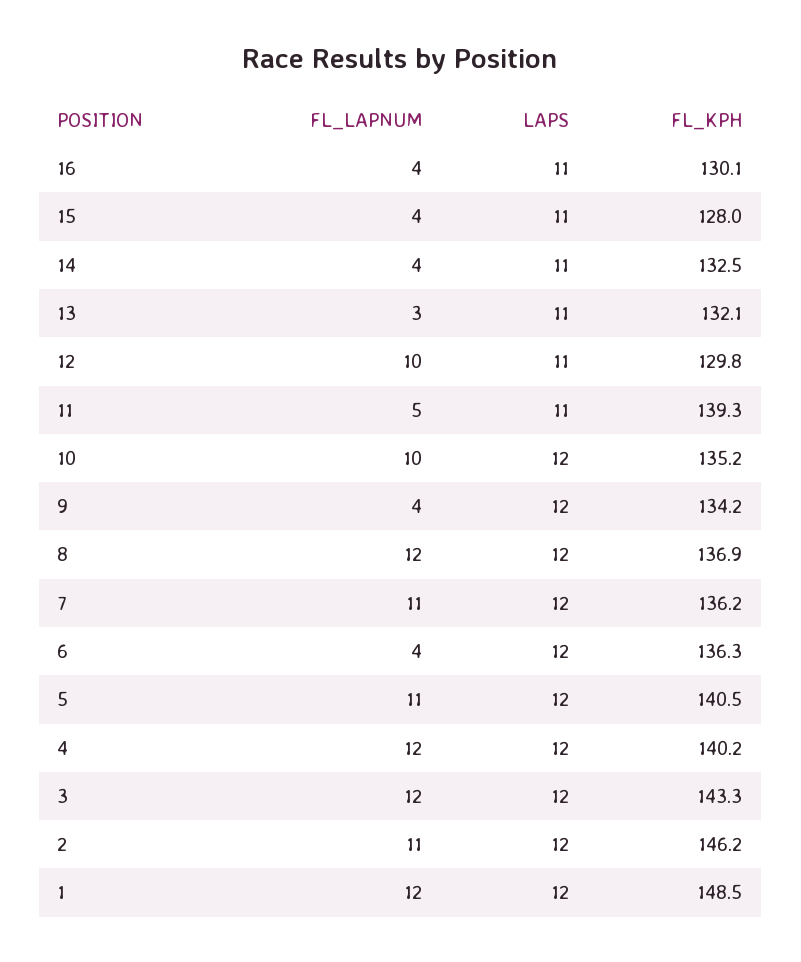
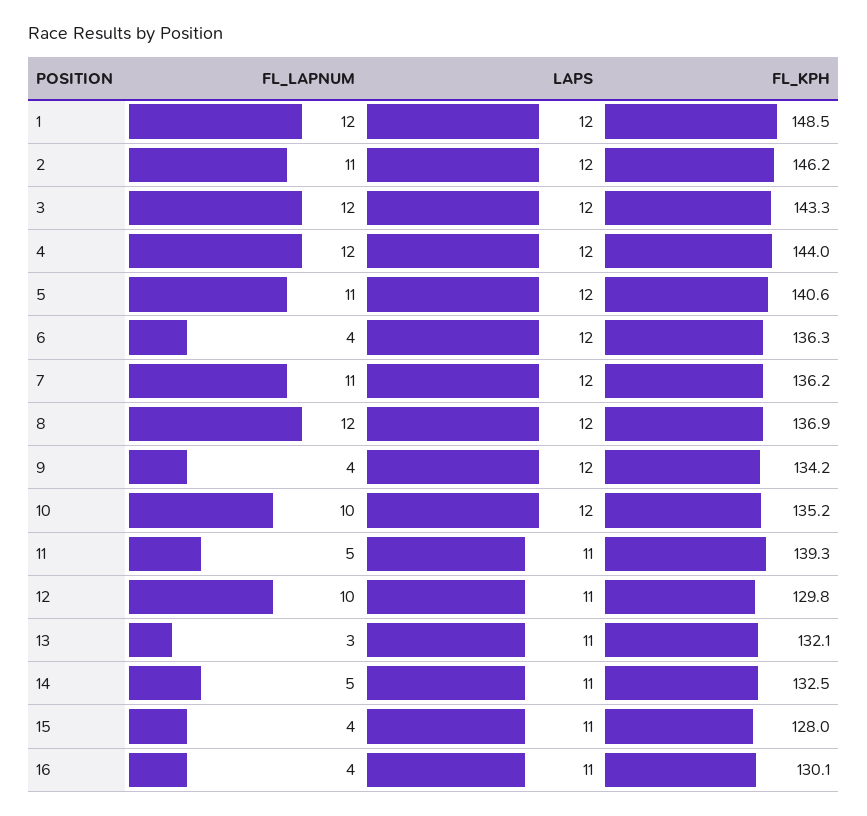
  {
    "FL_LAPNUM": {
      "16": 4,
      "15": 4,
-     "14": 4,
+     "14": 5,
      "13": 3,
      "12": 10,
      "11": 5,
      "10": 10,
      "9": 4,
      "8": 12,
      "7": 11,
      "6": 4,
      "5": 11,
      "4": 12,
      "3": 12,
      "2": 11,
      "1": 12
    },
    "LAPS": {
      "16": 11,
      "15": 11,
      "14": 11,
      "13": 11,
      "12": 11,
      "11": 11,
      "10": 12,
      "9": 12,
      "8": 12,
      "7": 12,
      "6": 12,
      "5": 12,
      "4": 12,
      "3": 12,
      "2": 12,
      "1": 12
    },
    "FL_KPH": {
      "16": 130.1,
      "15": 128,
      "14": 132.5,
      "13": 132.1,
      "12": 129.8,
      "11": 139.3,
      "10": 135.2,
      "9": 134.2,
      "8": 136.9,
      "7": 136.2,
      "6": 136.3,
-     "5": 140.5,
+     "5": 140.6,
-     "4": 140.2,
+     "4": 144,
      "3": 143.3,
      "2": 146.2,
      "1": 148.5
    }
  }

